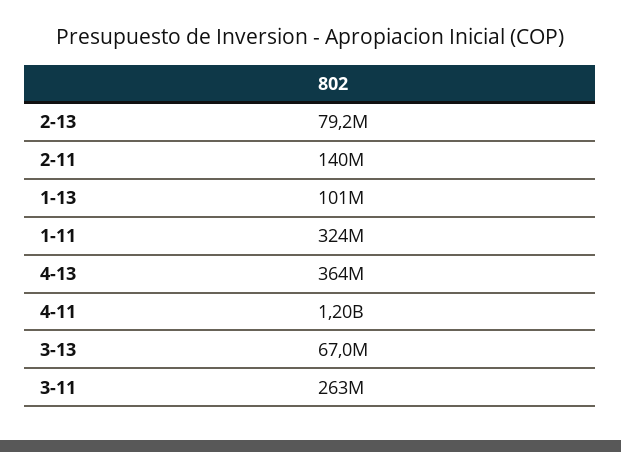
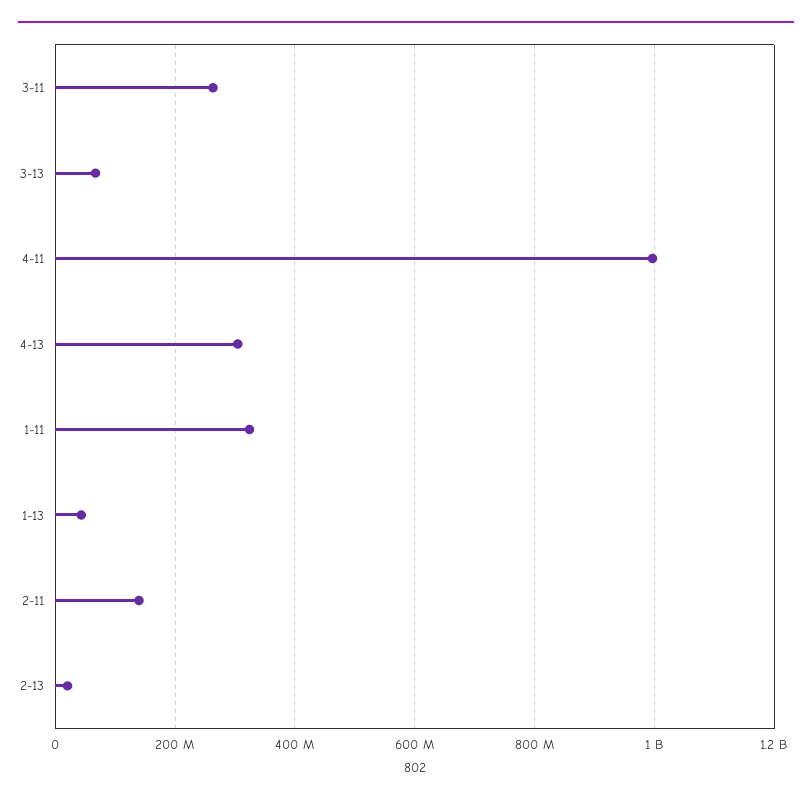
  {
-   "2-13": 79200000,
+   "2-13": 20000000,
    "2-11": 140000000,
-   "1-13": 101000000,
+   "1-13": 40000000,
    "1-11": 324000000,
-   "4-13": 364000000,
+   "4-13": 300000000,
-   "4-11": 1200000000,
+   "4-11": 1000000000,
    "3-13": 67000000,
    "3-11": 263000000
  }

